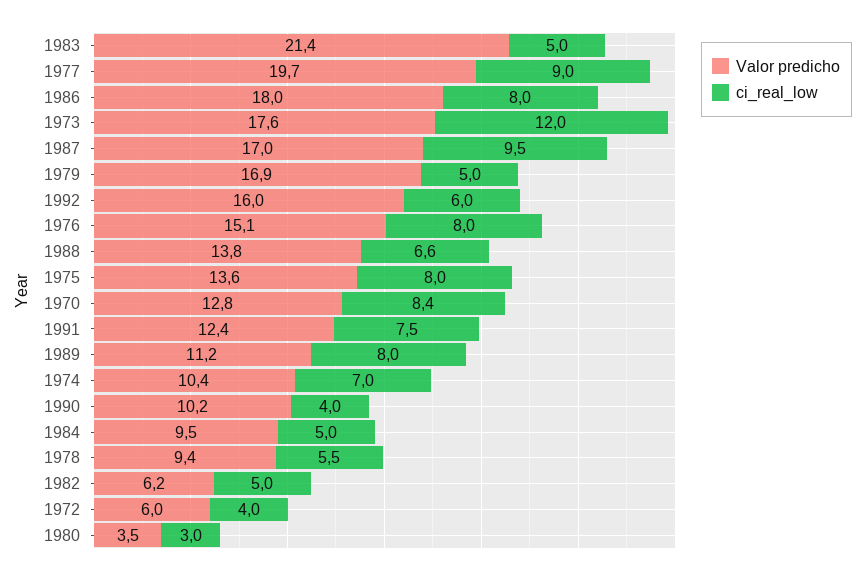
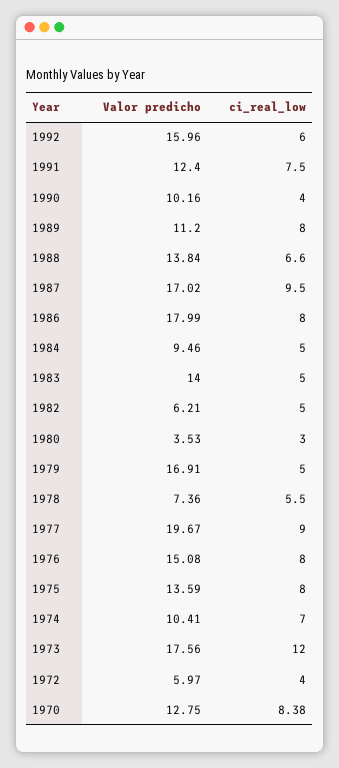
  {
    "Valor predicho": {
-     "1983": 21.4,
+     "1983": 14,
      "1977": 19.67,
      "1986": 17.99,
      "1973": 17.56,
      "1987": 17.02,
      "1979": 16.91,
      "1992": 15.96,
      "1976": 15.08,
      "1988": 13.84,
      "1975": 13.59,
      "1970": 12.75,
      "1991": 12.4,
      "1989": 11.2,
      "1974": 10.41,
      "1990": 10.16,
      "1984": 9.46,
-     "1978": 9.4,
+     "1978": 7.36,
      "1982": 6.21,
      "1972": 5.97,
      "1980": 3.53
    },
    "ci_real_low": {
      "1983": 5,
      "1977": 9,
      "1986": 8,
      "1973": 12,
      "1987": 9.5,
      "1979": 5,
      "1992": 6,
      "1976": 8,
      "1988": 6.6,
      "1975": 8,
      "1970": 8.38,
      "1991": 7.5,
      "1989": 8,
      "1974": 7,
      "1990": 4,
      "1984": 5,
      "1978": 5.5,
      "1982": 5,
      "1972": 4,
      "1980": 3
    }
  }

